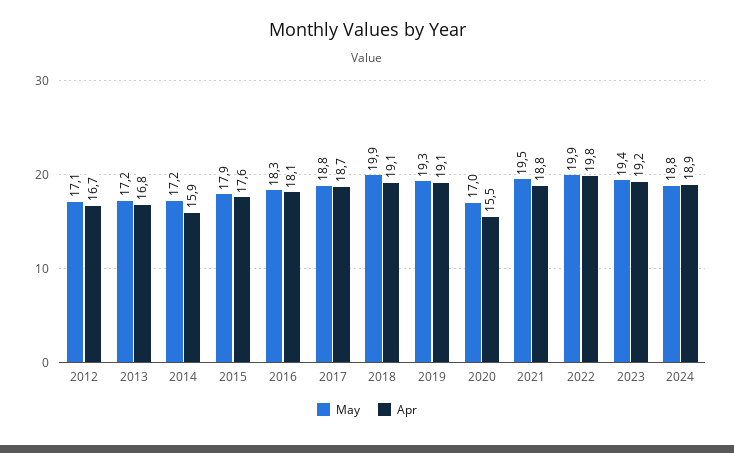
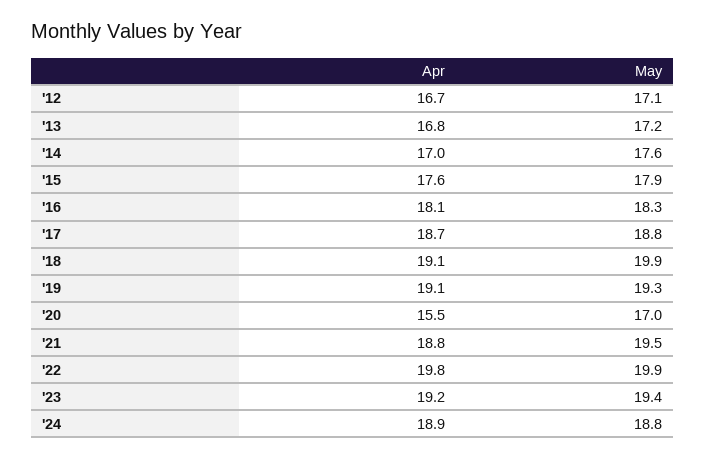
  {
    "May": {
      "2012": 17.1,
      "2013": 17.2,
-     "2014": 17.2,
+     "2014": 17.6,
      "2015": 17.9,
      "2016": 18.3,
      "2017": 18.8,
      "2018": 19.9,
      "2019": 19.3,
      "2020": 17,
      "2021": 19.5,
      "2022": 19.9,
      "2023": 19.4,
      "2024": 18.8
    },
    "Apr": {
      "2012": 16.7,
      "2013": 16.8,
-     "2014": 15.9,
+     "2014": 17,
      "2015": 17.6,
      "2016": 18.1,
      "2017": 18.7,
      "2018": 19.1,
      "2019": 19.1,
      "2020": 15.5,
      "2021": 18.8,
      "2022": 19.8,
      "2023": 19.2,
      "2024": 18.9
    }
  }

